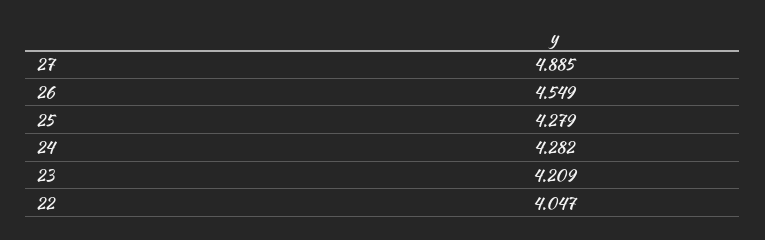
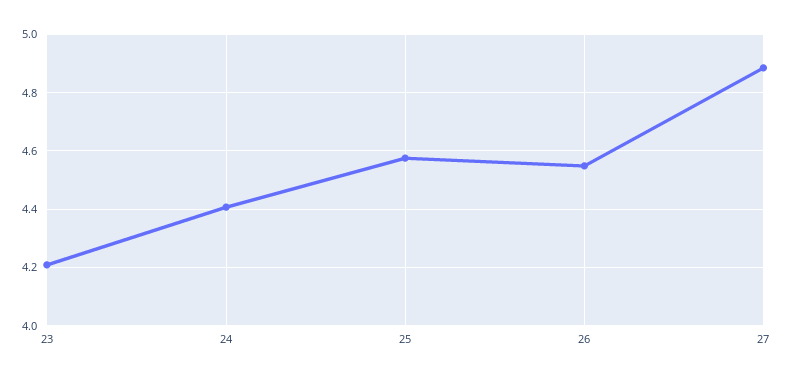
  {
    "27": 4.885,
    "26": 4.549,
-   "25": 4.279,
+   "25": 4.575,
-   "24": 4.282,
+   "24": 4.4,
-   "23": 4.209,
+   "23": 4.209
-   "22": 4.047
  }

